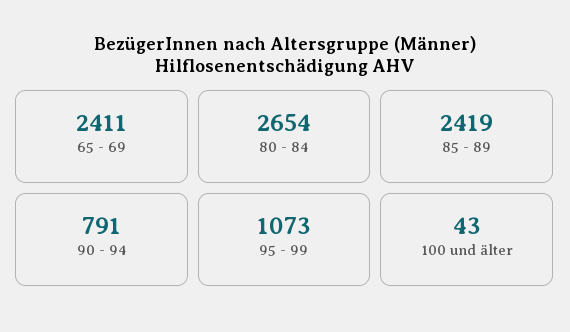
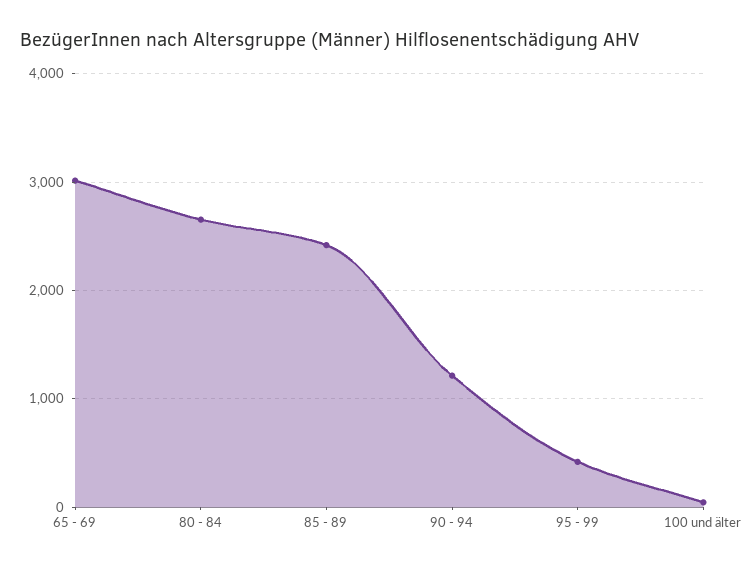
  {
-   "65 - 69": 2411,
+   "65 - 69": 3000,
    "80 - 84": 2654,
    "85 - 89": 2419,
-   "90 - 94": 791,
+   "90 - 94": 1200,
-   "95 - 99": 1073,
+   "95 - 99": 400,
    "100 und älter": 43
  }

